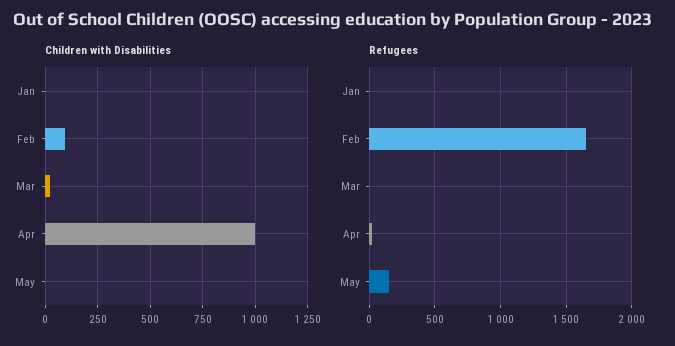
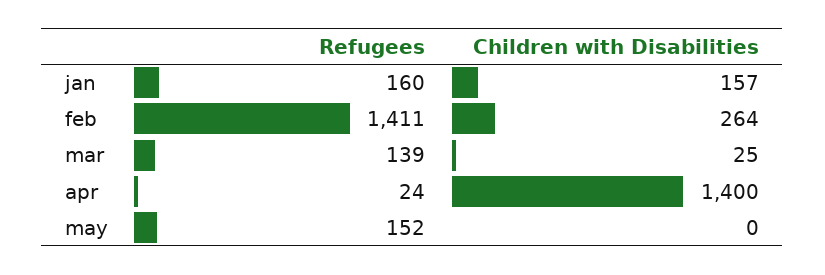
  {
    "Children with Disabilities": {
-     "Jan": 0,
+     "Jan": 157,
-     "Feb": 100,
+     "Feb": 264,
      "Mar": 25,
-     "Apr": 1000,
+     "Apr": 1400,
      "May": 0
    },
    "Refugees": {
-     "Jan": 0,
+     "Jan": 160,
-     "Feb": 1650,
+     "Feb": 1411,
-     "Mar": 0,
+     "Mar": 139,
      "Apr": 24,
      "May": 152
    }
  }

